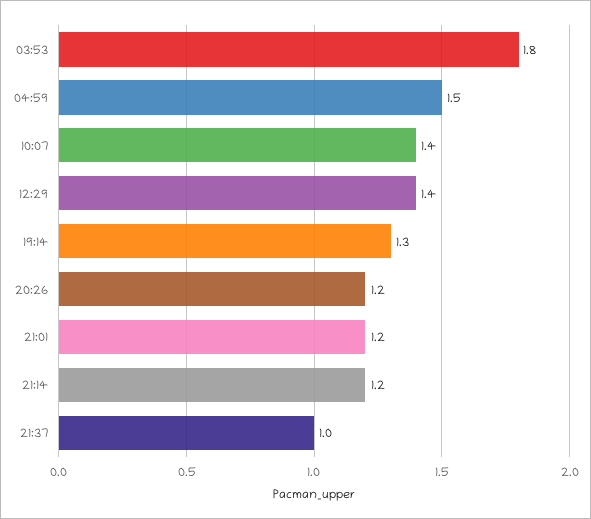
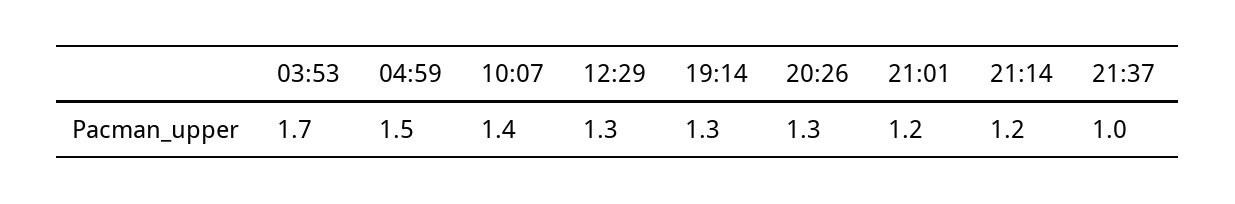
  {
-   "03:53": 1.8,
+   "03:53": 1.7,
    "04:59": 1.5,
    "10:07": 1.4,
-   "12:29": 1.4,
+   "12:29": 1.3,
    "19:14": 1.3,
-   "20:26": 1.2,
+   "20:26": 1.3,
    "21:01": 1.2,
    "21:14": 1.2,
    "21:37": 1
  }

